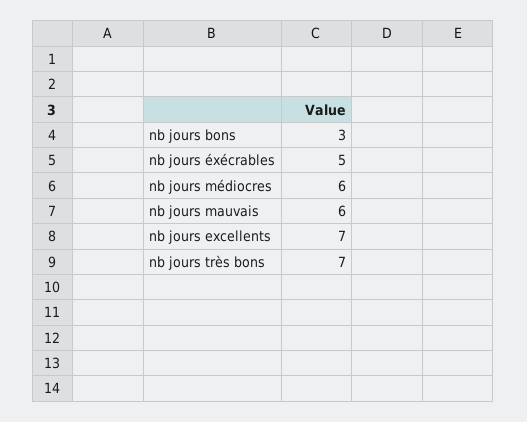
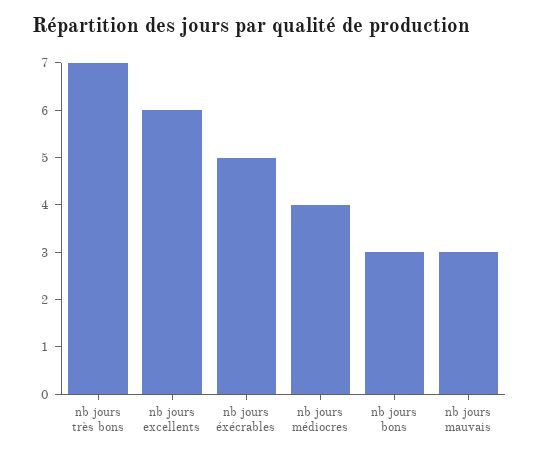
  {
    "nb jours bons": 3,
    "nb jours éxécrables": 5,
-   "nb jours médiocres": 6,
+   "nb jours médiocres": 4,
-   "nb jours mauvais": 6,
+   "nb jours mauvais": 3,
-   "nb jours excellents": 7,
+   "nb jours excellents": 6,
    "nb jours très bons": 7
  }

